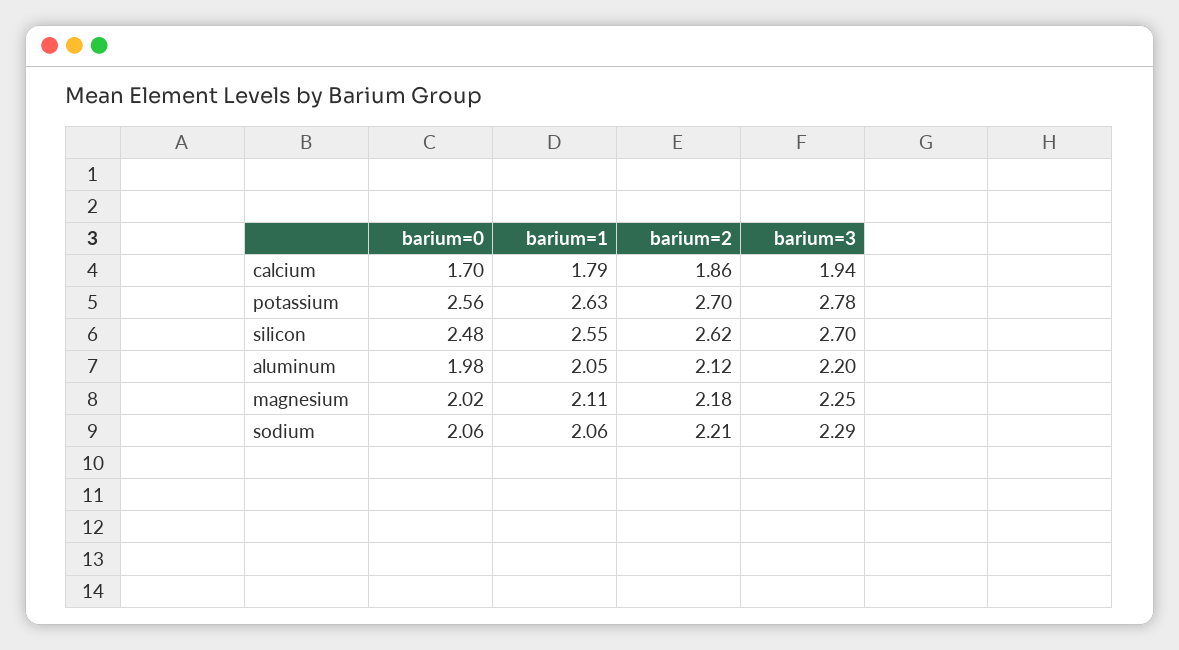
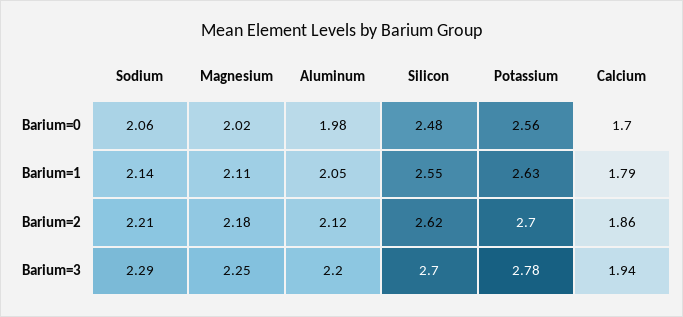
  {
    "barium=0": {
      "calcium": 1.7,
      "potassium": 2.56,
      "silicon": 2.48,
      "aluminum": 1.98,
      "magnesium": 2.02,
      "sodium": 2.06
    },
    "barium=1": {
      "calcium": 1.79,
      "potassium": 2.63,
      "silicon": 2.55,
      "aluminum": 2.05,
      "magnesium": 2.11,
-     "sodium": 2.06
+     "sodium": 2.14
    },
    "barium=2": {
      "calcium": 1.86,
      "potassium": 2.7,
      "silicon": 2.62,
      "aluminum": 2.12,
      "magnesium": 2.18,
      "sodium": 2.21
    },
    "barium=3": {
      "calcium": 1.94,
      "potassium": 2.78,
      "silicon": 2.7,
      "aluminum": 2.2,
      "magnesium": 2.25,
      "sodium": 2.29
    }
  }

